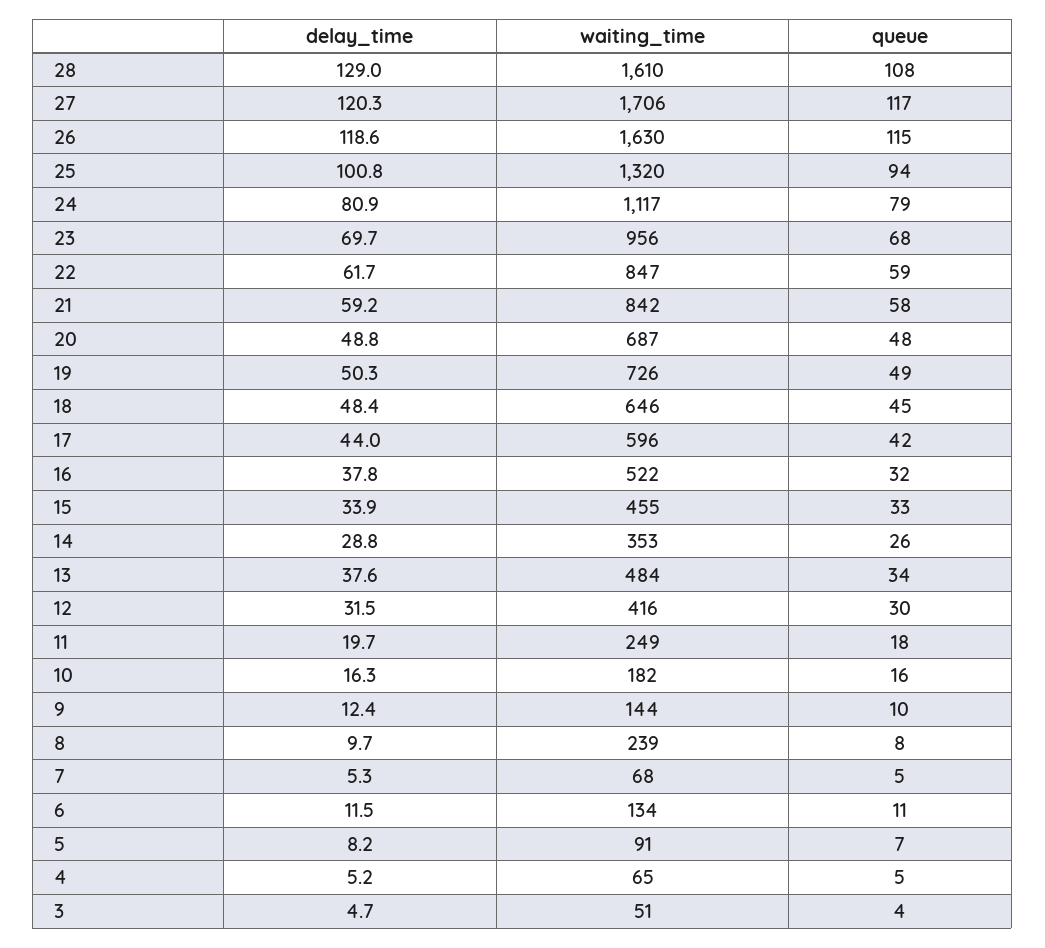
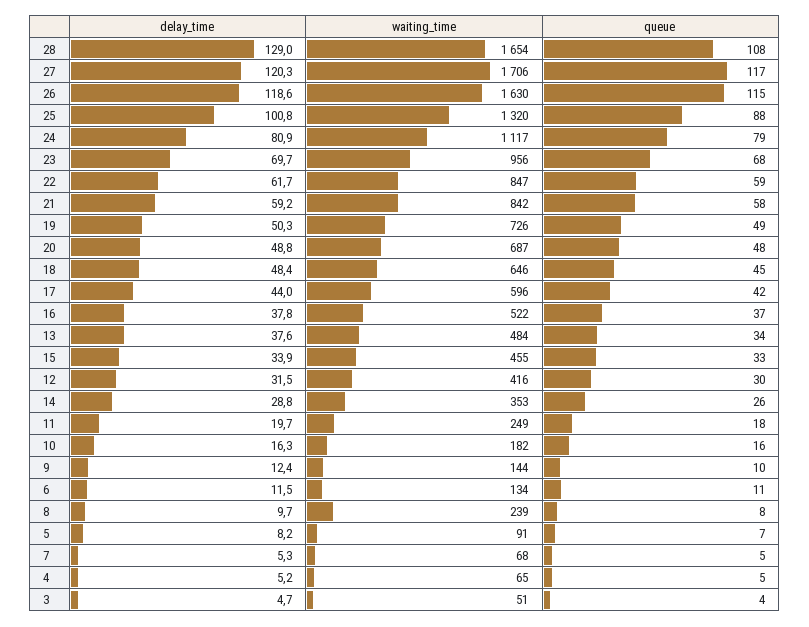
  {
    "delay_time": {
      "28": 129,
      "27": 120.3,
      "26": 118.6,
      "25": 100.8,
      "24": 80.9,
      "23": 69.7,
      "22": 61.7,
      "21": 59.2,
      "20": 48.8,
      "19": 50.3,
      "18": 48.4,
      "17": 44,
      "16": 37.8,
      "15": 33.9,
      "14": 28.8,
      "13": 37.6,
      "12": 31.5,
      "11": 19.7,
      "10": 16.3,
      "9": 12.4,
      "8": 9.7,
      "7": 5.3,
      "6": 11.5,
      "5": 8.2,
      "4": 5.2,
      "3": 4.7
    },
    "waiting_time": {
-     "28": 1610,
+     "28": 1654,
      "27": 1706,
      "26": 1630,
      "25": 1320,
      "24": 1117,
      "23": 956,
      "22": 847,
      "21": 842,
      "20": 687,
      "19": 726,
      "18": 646,
      "17": 596,
      "16": 522,
      "15": 455,
      "14": 353,
      "13": 484,
      "12": 416,
      "11": 249,
      "10": 182,
      "9": 144,
      "8": 239,
      "7": 68,
      "6": 134,
      "5": 91,
      "4": 65,
      "3": 51
    },
    "queue": {
      "28": 108,
      "27": 117,
      "26": 115,
-     "25": 94,
+     "25": 88,
      "24": 79,
      "23": 68,
      "22": 59,
      "21": 58,
      "20": 48,
      "19": 49,
      "18": 45,
      "17": 42,
-     "16": 32,
+     "16": 37,
      "15": 33,
      "14": 26,
      "13": 34,
      "12": 30,
      "11": 18,
      "10": 16,
      "9": 10,
      "8": 8,
      "7": 5,
      "6": 11,
      "5": 7,
      "4": 5,
      "3": 4
    }
  }

